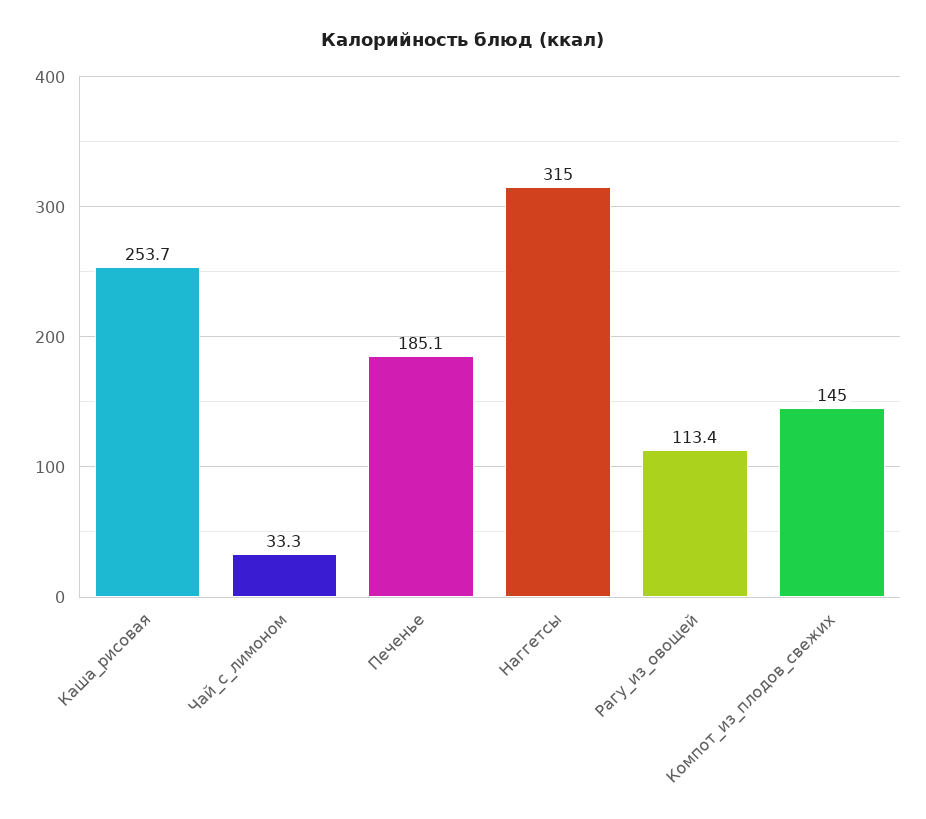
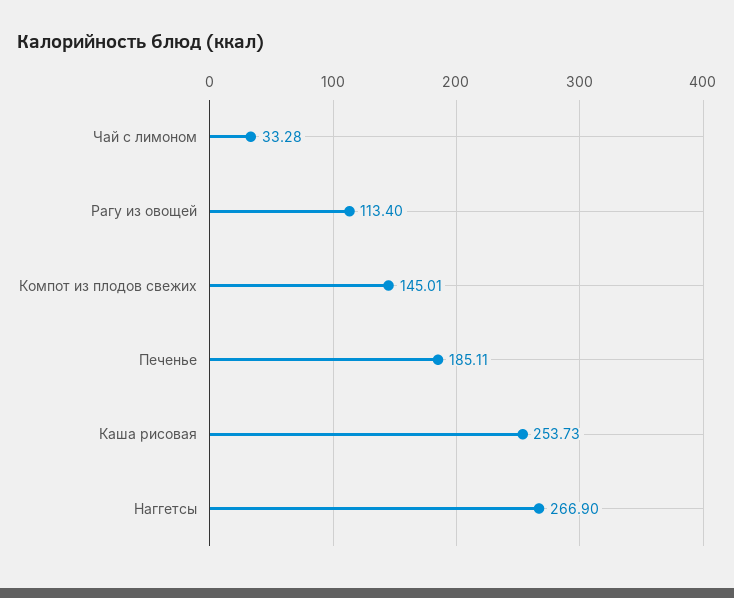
  {
    "Каша_рисовая": 253.73,
    "Чай_с_лимоном": 33.28,
    "Печенье": 185.11,
-   "Наггетсы": 315,
+   "Наггетсы": 266.9,
    "Рагу_из_овощей": 113.4,
    "Компот_из_плодов_свежих": 145.01
  }

